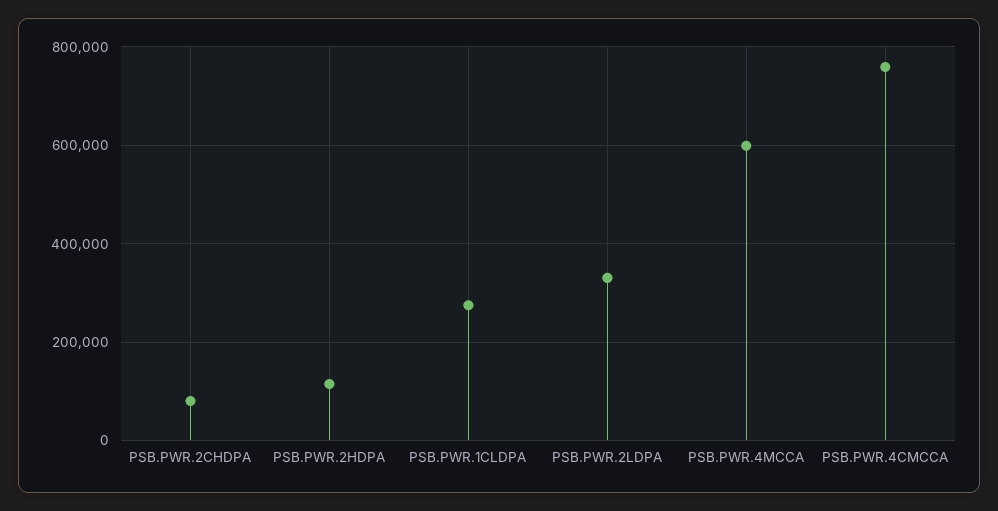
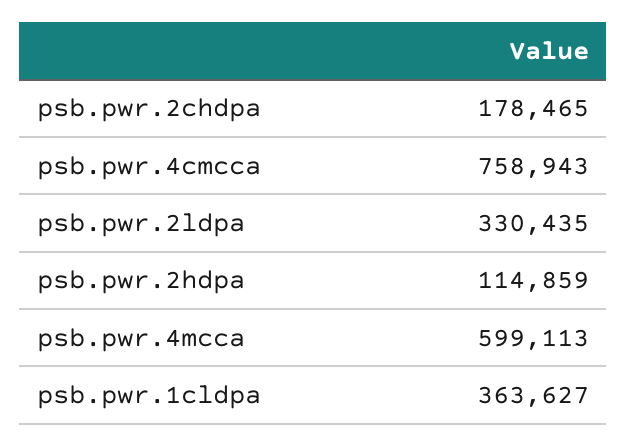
  {
-   "PSB.PWR.2CHDPA": 80000,
+   "PSB.PWR.2CHDPA": 178465,
    "PSB.PWR.2HDPA": 114859,
-   "PSB.PWR.1CLDPA": 280000,
+   "PSB.PWR.1CLDPA": 363627,
    "PSB.PWR.2LDPA": 330435,
    "PSB.PWR.4MCCA": 599113,
    "PSB.PWR.4CMCCA": 758943
  }

